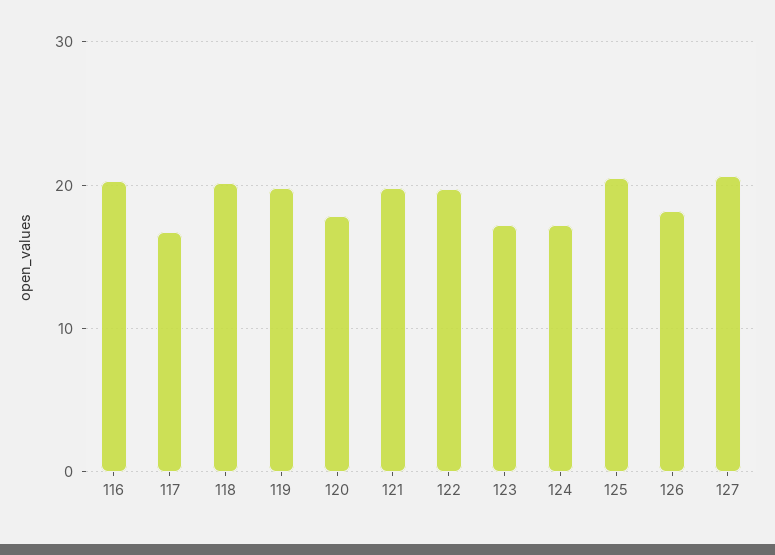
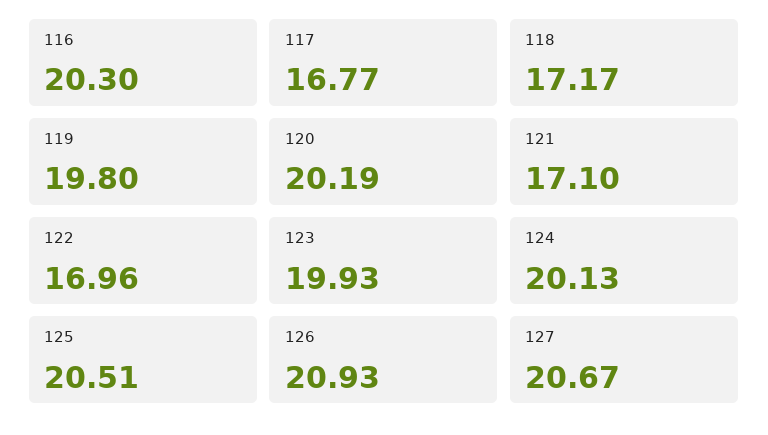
  {
    "116": 20.3,
    "117": 16.77,
-   "118": 20,
+   "118": 17.17,
    "119": 19.8,
-   "120": 18,
+   "120": 20.19,
-   "121": 20,
+   "121": 17.1,
-   "122": 20,
+   "122": 16.96,
-   "123": 17,
+   "123": 19.93,
-   "124": 17,
+   "124": 20.13,
    "125": 20.51,
-   "126": 18,
+   "126": 20.93,
    "127": 20.67
  }

